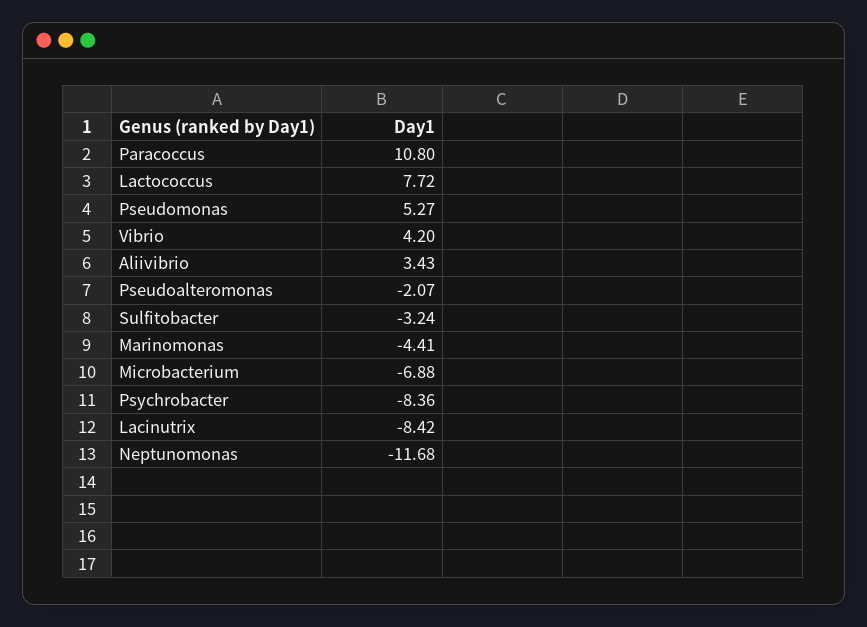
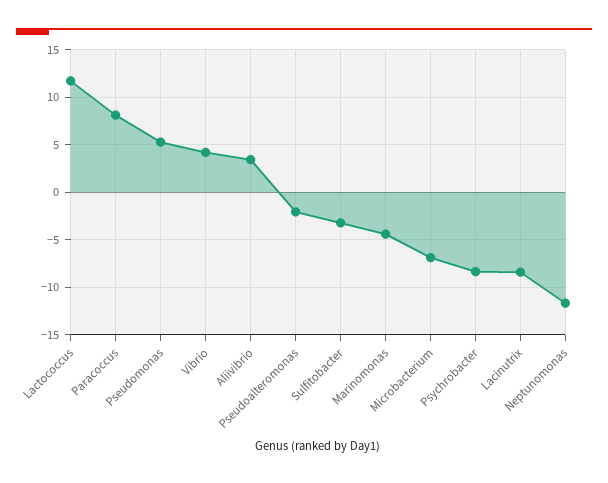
  {
-   "Paracoccus": 10.8,
+   "Paracoccus": 8,
-   "Lactococcus": 7.72,
+   "Lactococcus": 12,
    "Pseudomonas": 5.27,
    "Vibrio": 4.2,
    "Aliivibrio": 3.43,
    "Pseudoalteromonas": -2.07,
    "Sulfitobacter": -3.24,
    "Marinomonas": -4.41,
    "Microbacterium": -6.88,
    "Psychrobacter": -8.36,
    "Lacinutrix": -8.42,
    "Neptunomonas": -11.68
  }

